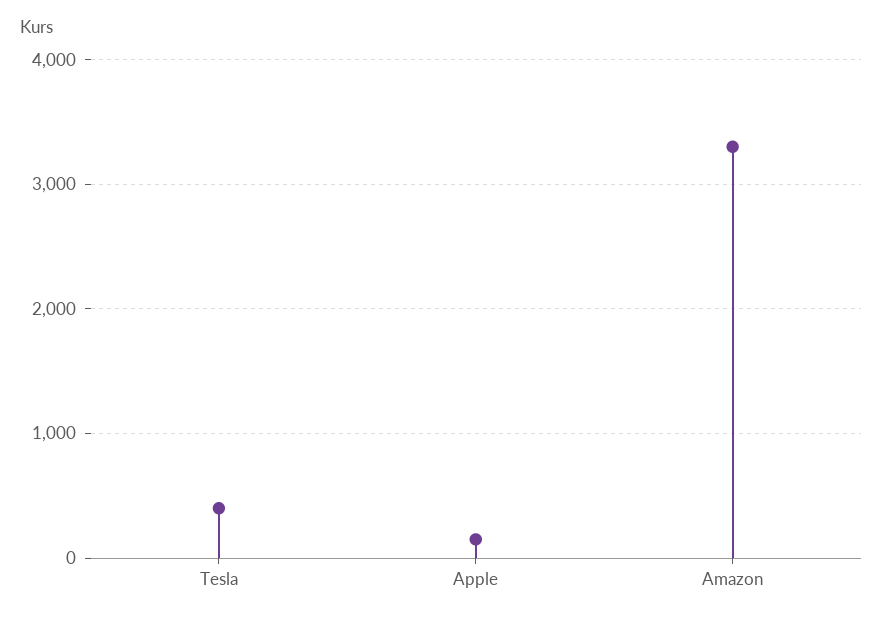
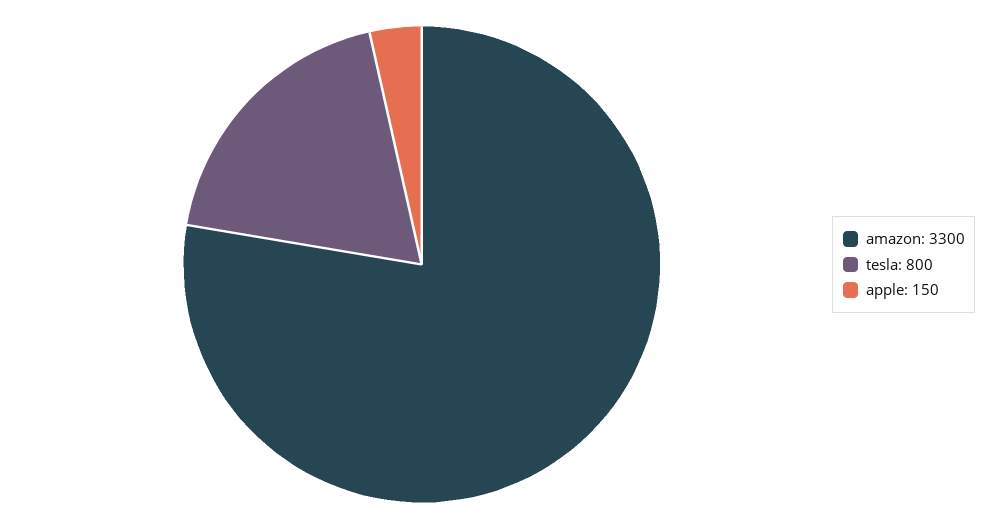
  {
-   "Tesla": 400,
+   "Tesla": 800,
    "Apple": 150,
    "Amazon": 3300
  }

